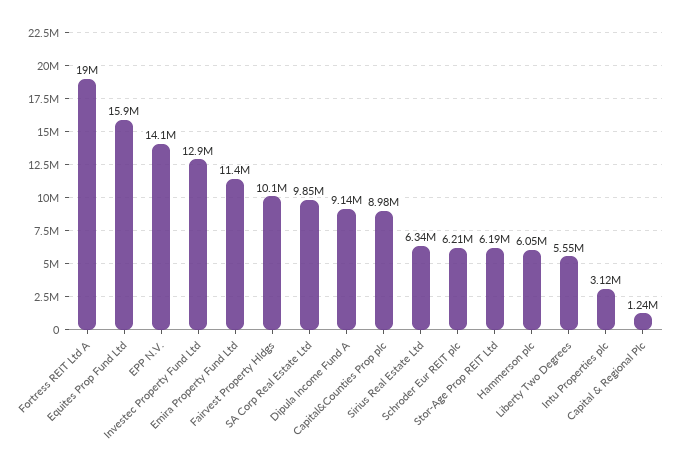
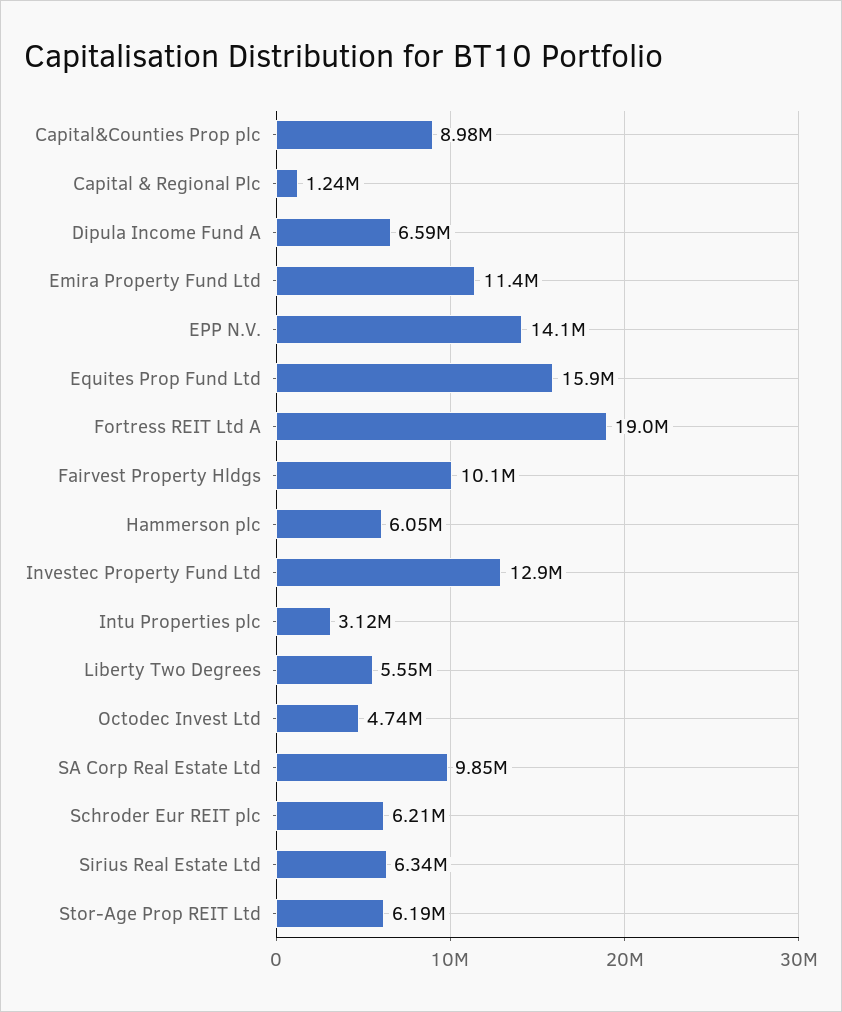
  {
    "Fortress REIT Ltd A": 19000000,
    "Equites Prop Fund Ltd": 15900000,
    "EPP N.V.": 14100000,
    "Investec Property Fund Ltd": 12900000,
    "Emira Property Fund Ltd": 11400000,
    "Fairvest Property Hldgs": 10100000,
    "SA Corp Real Estate Ltd": 9850000,
-   "Dipula Income Fund A": 9140000,
+   "Dipula Income Fund A": 6590000,
    "Capital&Counties Prop plc": 8980000,
    "Sirius Real Estate Ltd": 6340000,
    "Schroder Eur REIT plc": 6210000,
    "Stor-Age Prop REIT Ltd": 6190000,
    "Hammerson plc": 6050000,
    "Liberty Two Degrees": 5550000,
    "Intu Properties plc": 3120000,
-   "Capital & Regional Plc": 1240000
+   "Capital & Regional Plc": 1240000,
+   "Octodec Invest Ltd": 4740000
  }

